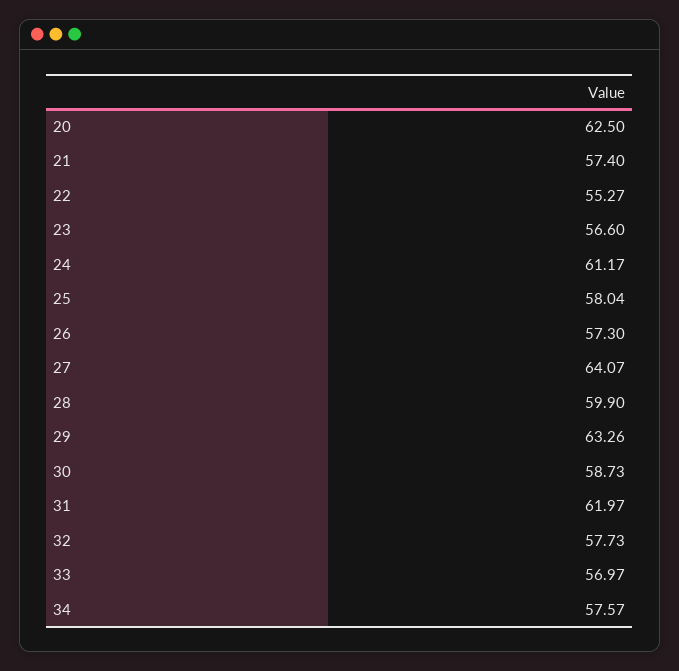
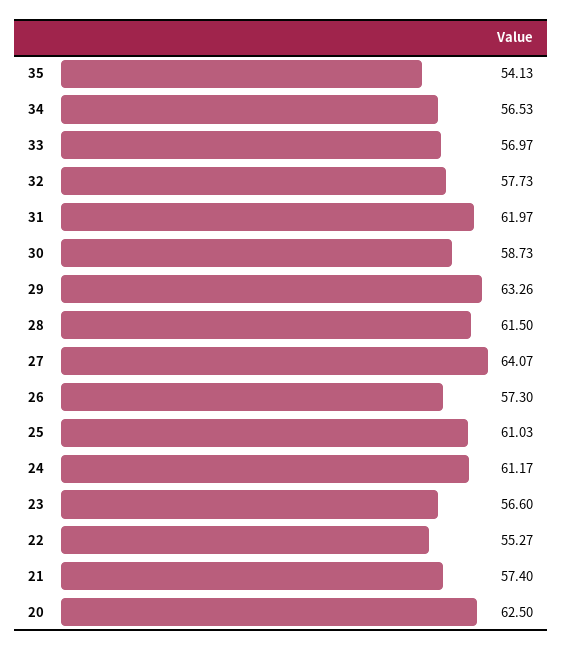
  {
    "20": 62.5,
    "21": 57.4,
    "22": 55.27,
    "23": 56.6,
    "24": 61.17,
-   "25": 58.04,
+   "25": 61.03,
    "26": 57.3,
    "27": 64.07,
-   "28": 59.9,
+   "28": 61.5,
    "29": 63.26,
    "30": 58.73,
    "31": 61.97,
    "32": 57.73,
    "33": 56.97,
-   "34": 57.57
+   "34": 56.53,
+   "35": 54.13
  }

